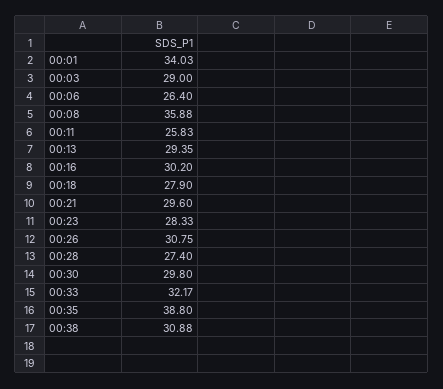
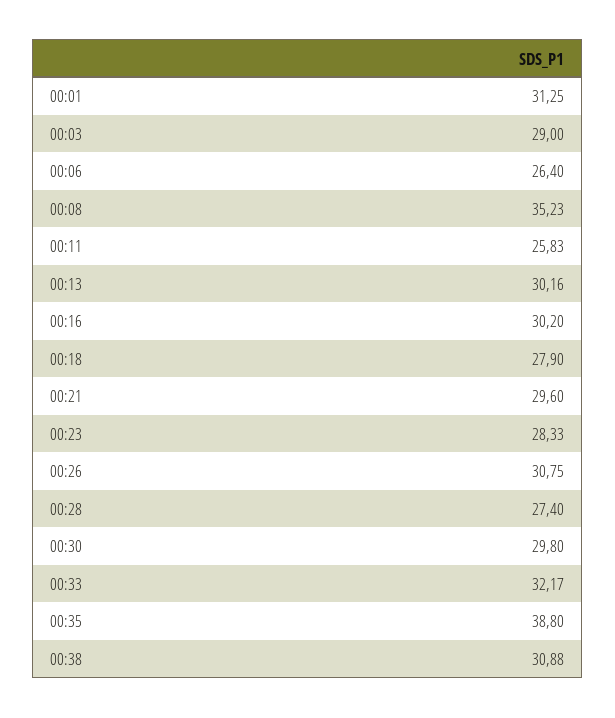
  {
-   "00:01": 34.03,
+   "00:01": 31.25,
    "00:03": 29,
    "00:06": 26.4,
-   "00:08": 35.88,
+   "00:08": 35.23,
    "00:11": 25.83,
-   "00:13": 29.35,
+   "00:13": 30.16,
    "00:16": 30.2,
    "00:18": 27.9,
    "00:21": 29.6,
    "00:23": 28.33,
    "00:26": 30.75,
    "00:28": 27.4,
    "00:30": 29.8,
    "00:33": 32.17,
    "00:35": 38.8,
    "00:38": 30.88
  }

